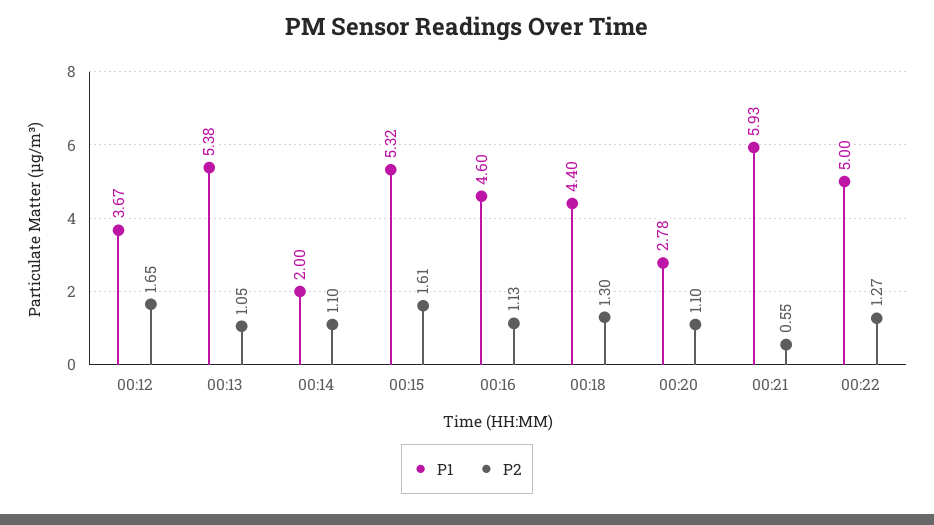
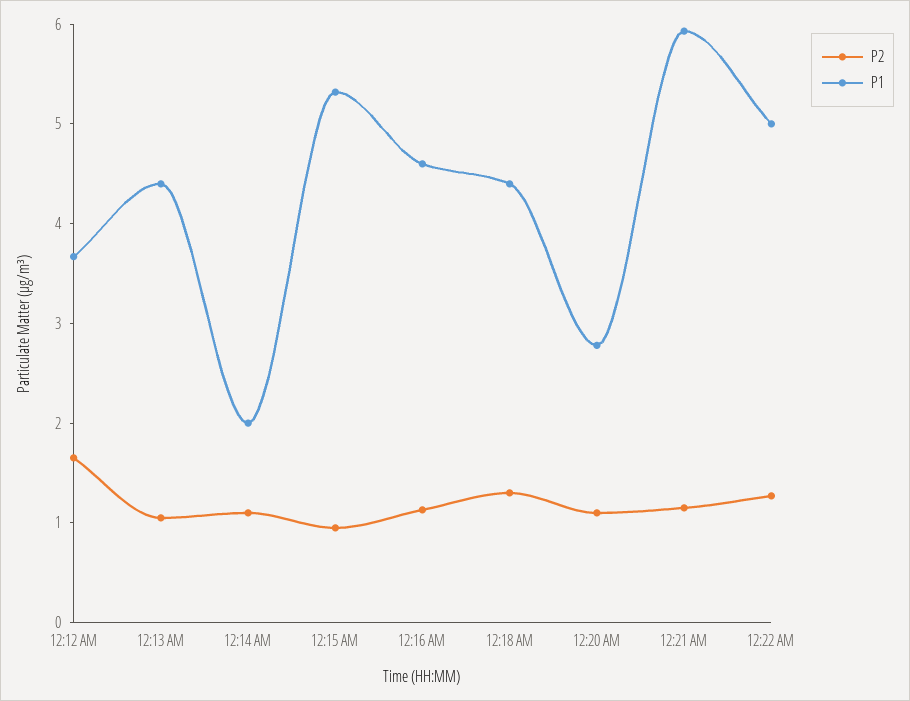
  {
    "P1": {
      "00:12": 3.67,
-     "00:13": 5.38,
+     "00:13": 4.4,
      "00:14": 2,
      "00:15": 5.32,
      "00:16": 4.6,
      "00:18": 4.4,
      "00:20": 2.78,
      "00:21": 5.93,
      "00:22": 5
    },
    "P2": {
      "00:12": 1.65,
      "00:13": 1.05,
      "00:14": 1.1,
-     "00:15": 1.61,
+     "00:15": 1,
      "00:16": 1.13,
      "00:18": 1.3,
      "00:20": 1.1,
-     "00:21": 0.55,
+     "00:21": 1.2,
      "00:22": 1.27
    }
  }

